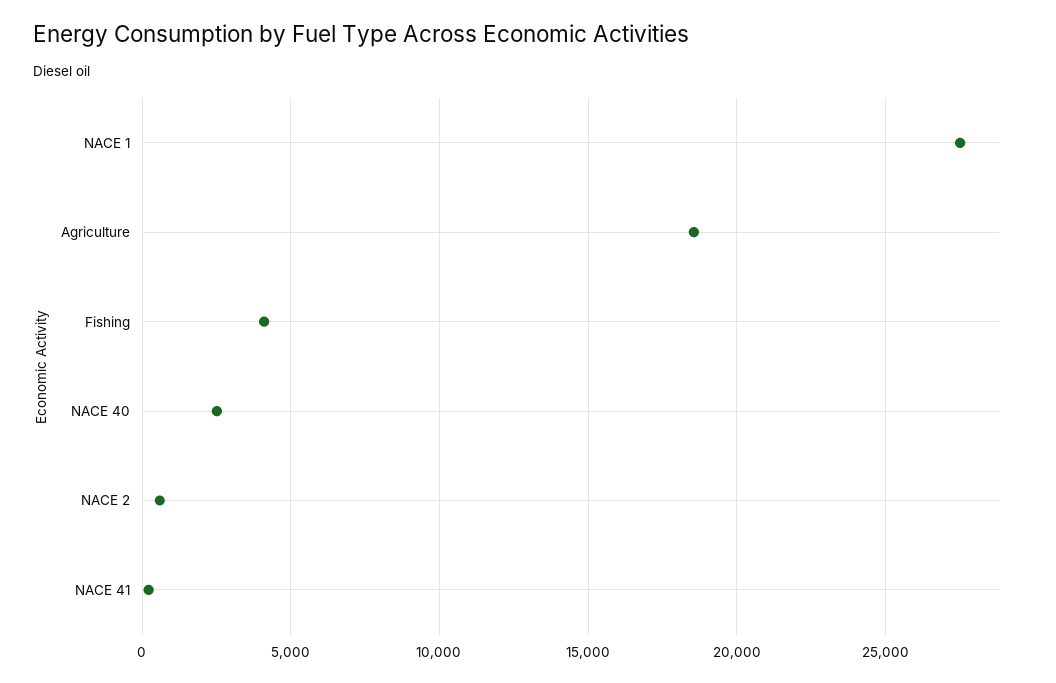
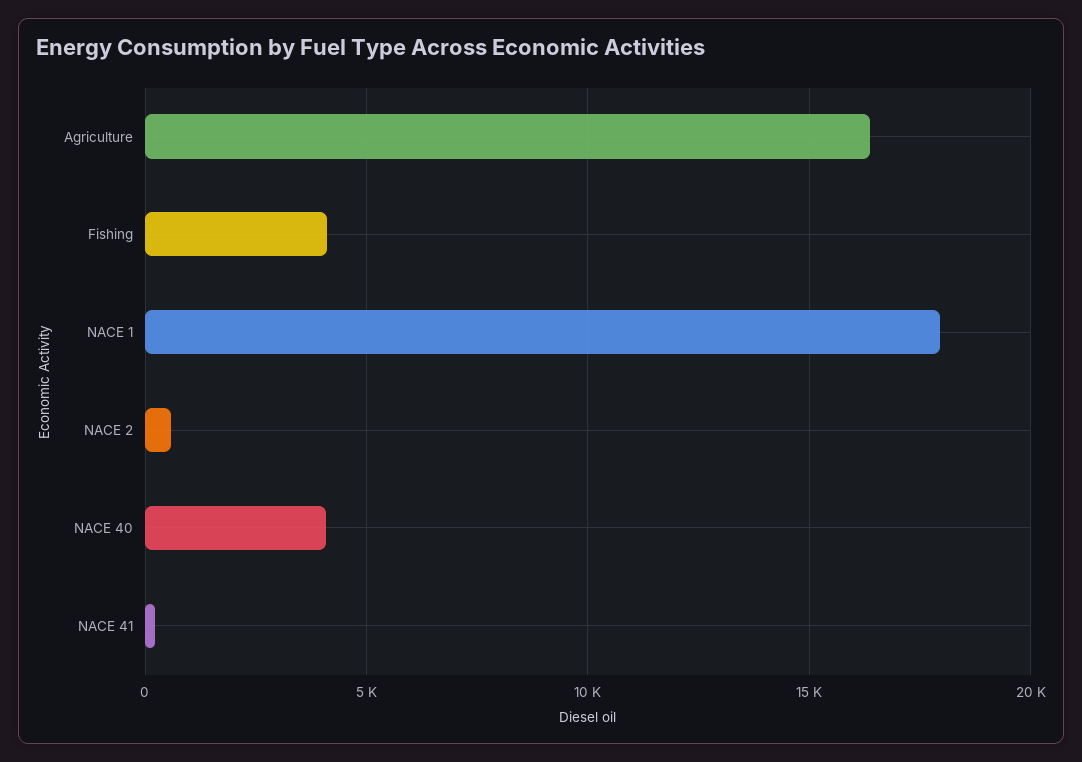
  {
-   "NACE 1": 27500,
+   "NACE 1": 18000,
-   "Agriculture": 18500,
+   "Agriculture": 16500,
    "Fishing": 4000,
-   "NACE 40": 2500,
+   "NACE 40": 4000,
    "NACE 2": 500,
    "NACE 41": 0
  }

